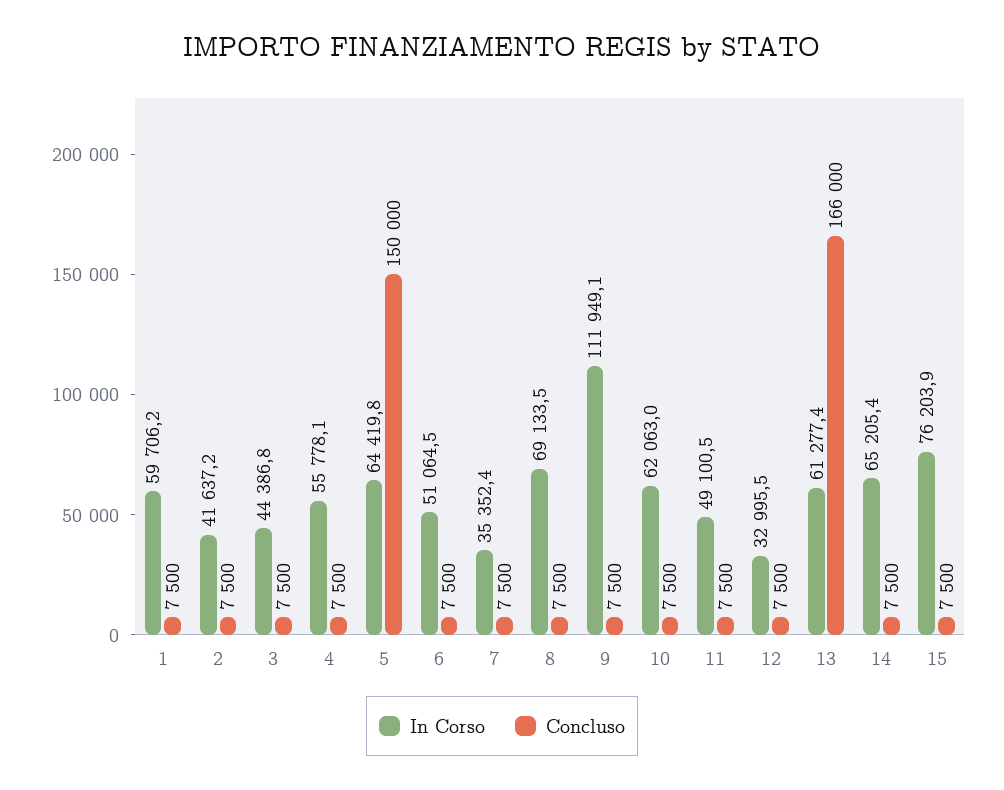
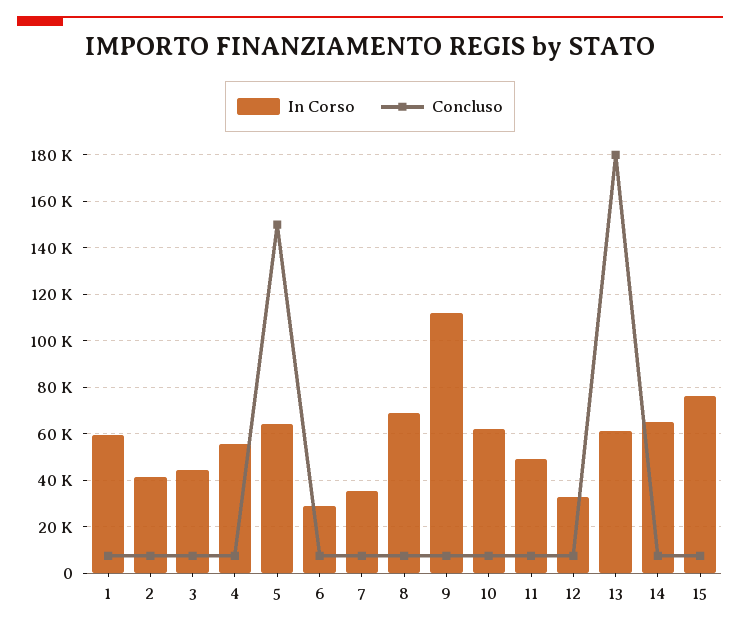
  {
    "In Corso": {
      "1": 59706.2,
      "2": 41637.2,
      "3": 44386.8,
      "4": 55778.1,
      "5": 64419.8,
-     "6": 51064.5,
+     "6": 30000,
      "7": 35352.4,
      "8": 69133.5,
      "9": 111949.1,
      "10": 62063,
      "11": 49100.5,
      "12": 32995.5,
      "13": 61277.4,
      "14": 65205.4,
      "15": 76203.9
    },
    "Concluso": {
      "1": 7500,
      "2": 7500,
      "3": 7500,
      "4": 7500,
      "5": 150000,
      "6": 7500,
      "7": 7500,
      "8": 7500,
      "9": 7500,
      "10": 7500,
      "11": 7500,
      "12": 7500,
-     "13": 166000,
+     "13": 180000,
      "14": 7500,
      "15": 7500
    }
  }

